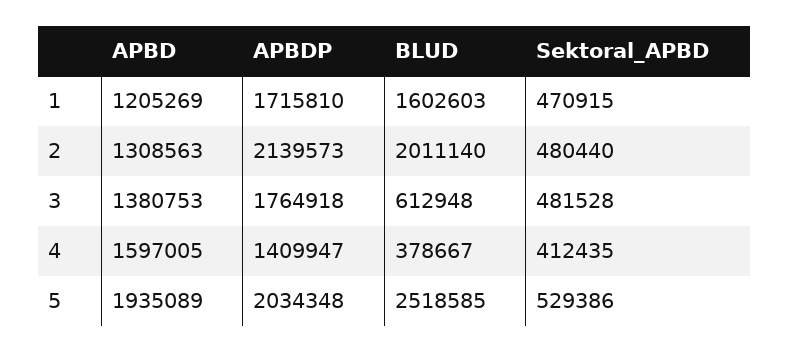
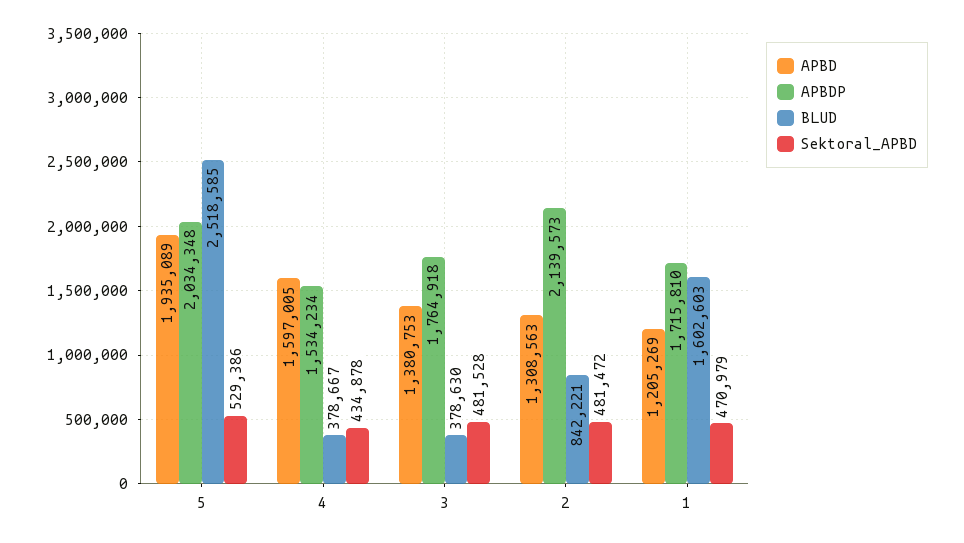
  {
    "APBD": {
      "1": 1205269,
      "2": 1308563,
      "3": 1380753,
      "4": 1597005,
      "5": 1935089
    },
    "APBDP": {
      "1": 1715810,
      "2": 2139573,
      "3": 1764918,
-     "4": 1409947,
+     "4": 1534234,
      "5": 2034348
    },
    "BLUD": {
      "1": 1602603,
-     "2": 2011140,
+     "2": 842221,
-     "3": 612948,
+     "3": 378630,
      "4": 378667,
      "5": 2518585
    },
    "Sektoral_APBD": {
-     "1": 470915,
+     "1": 470979,
-     "2": 480440,
+     "2": 481472,
      "3": 481528,
-     "4": 412435,
+     "4": 434878,
      "5": 529386
    }
  }

